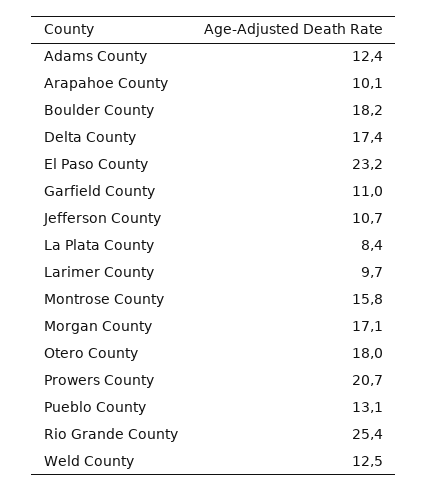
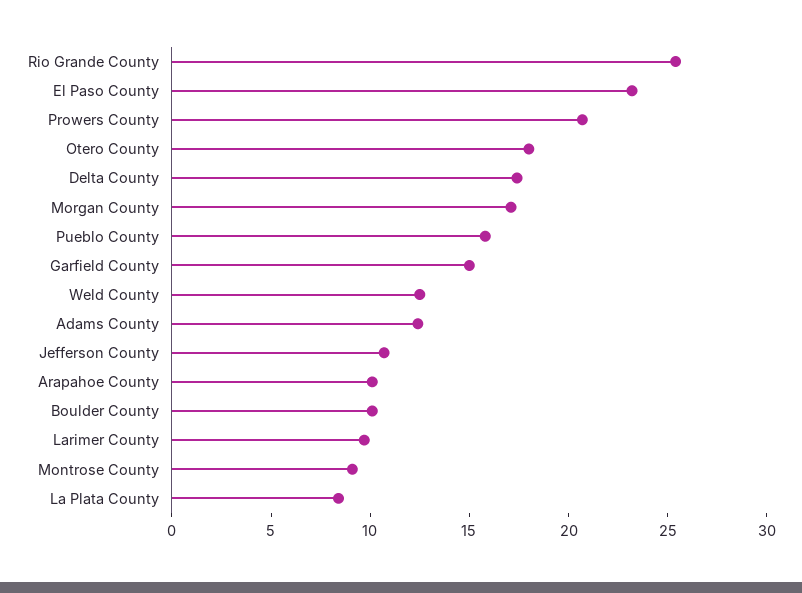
  {
    "Adams County": 12.4,
    "Arapahoe County": 10.1,
-   "Boulder County": 18.2,
+   "Boulder County": 10,
    "Delta County": 17.4,
    "El Paso County": 23.2,
-   "Garfield County": 11,
+   "Garfield County": 15,
    "Jefferson County": 10.7,
    "La Plata County": 8.4,
    "Larimer County": 9.7,
-   "Montrose County": 15.8,
+   "Montrose County": 9,
    "Morgan County": 17.1,
    "Otero County": 18,
    "Prowers County": 20.7,
-   "Pueblo County": 13.1,
+   "Pueblo County": 16,
    "Rio Grande County": 25.4,
    "Weld County": 12.5
  }

